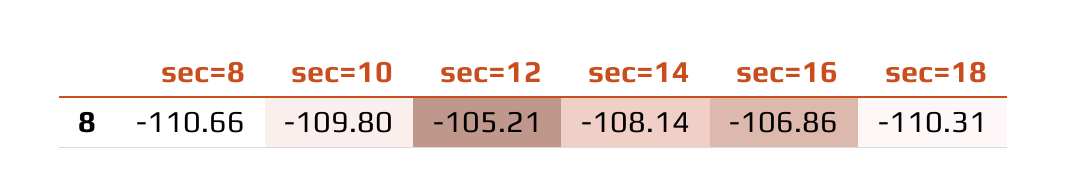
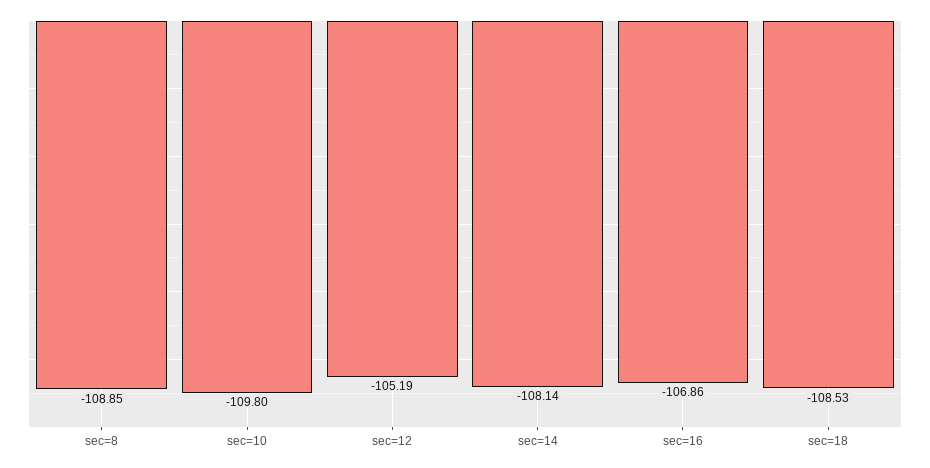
  {
-   "sec=8": -110.66,
+   "sec=8": -108.85,
    "sec=10": -109.8,
-   "sec=12": -105.21,
+   "sec=12": -105.19,
    "sec=14": -108.14,
    "sec=16": -106.86,
-   "sec=18": -110.31
+   "sec=18": -108.53
  }

